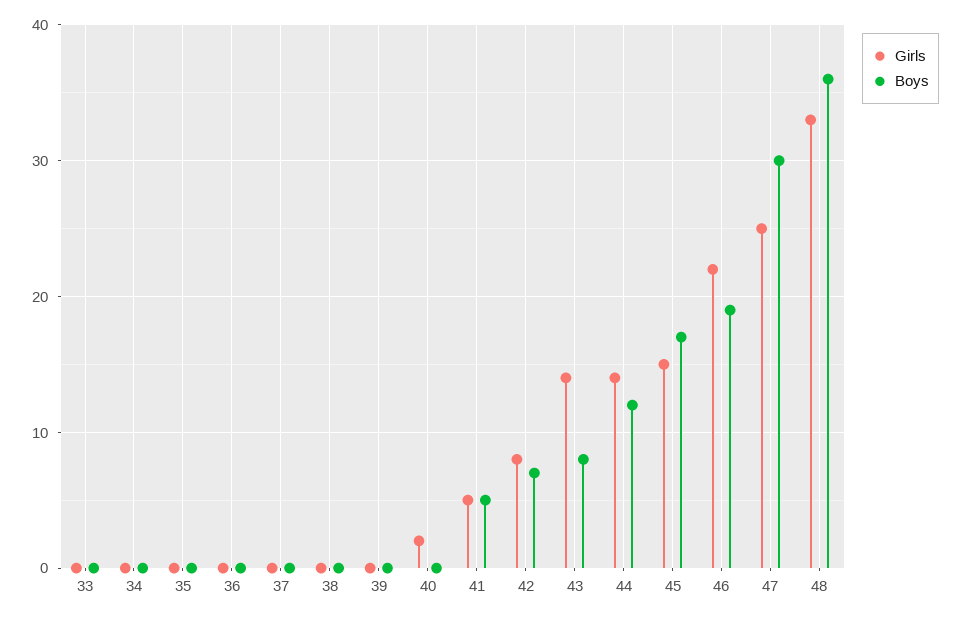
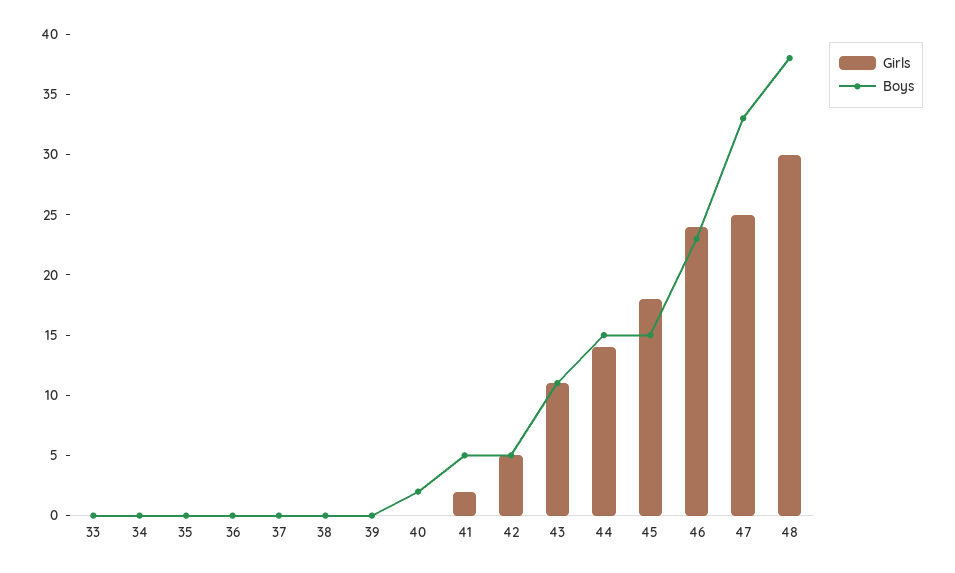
  {
    "Girls": {
      "33": 0,
      "34": 0,
      "35": 0,
      "36": 0,
      "37": 0,
      "38": 0,
      "39": 0,
-     "40": 2,
+     "40": 0,
-     "41": 5,
+     "41": 2,
-     "42": 8,
+     "42": 5,
-     "43": 14,
+     "43": 11,
      "44": 14,
-     "45": 15,
+     "45": 18,
-     "46": 22,
+     "46": 24,
      "47": 25,
-     "48": 33
+     "48": 30
    },
    "Boys": {
      "33": 0,
      "34": 0,
      "35": 0,
      "36": 0,
      "37": 0,
      "38": 0,
      "39": 0,
-     "40": 0,
+     "40": 2,
      "41": 5,
-     "42": 7,
+     "42": 5,
-     "43": 8,
+     "43": 11,
-     "44": 12,
+     "44": 15,
-     "45": 17,
+     "45": 15,
-     "46": 19,
+     "46": 23,
-     "47": 30,
+     "47": 33,
-     "48": 36
+     "48": 38
    }
  }

